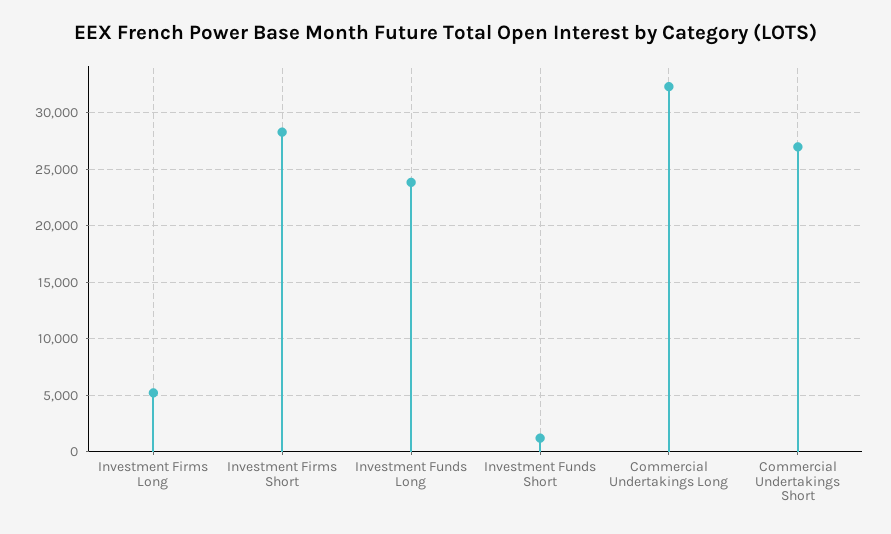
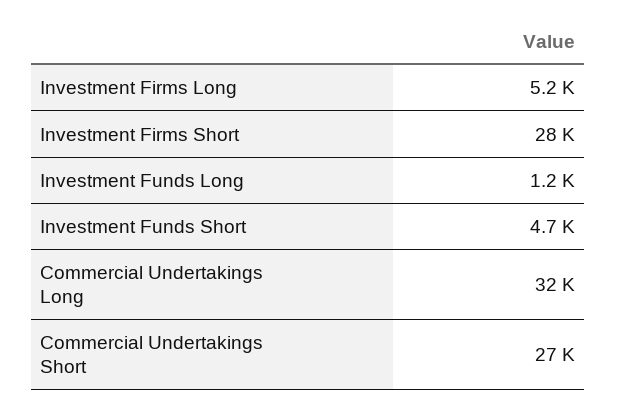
  {
    "Investment Firms Long": 5200,
    "Investment Firms Short": 28000,
-   "Investment Funds Long": 24000,
+   "Investment Funds Long": 1200,
-   "Investment Funds Short": 1000,
+   "Investment Funds Short": 4700,
    "Commercial Undertakings Long": 32000,
    "Commercial Undertakings Short": 27000
  }

